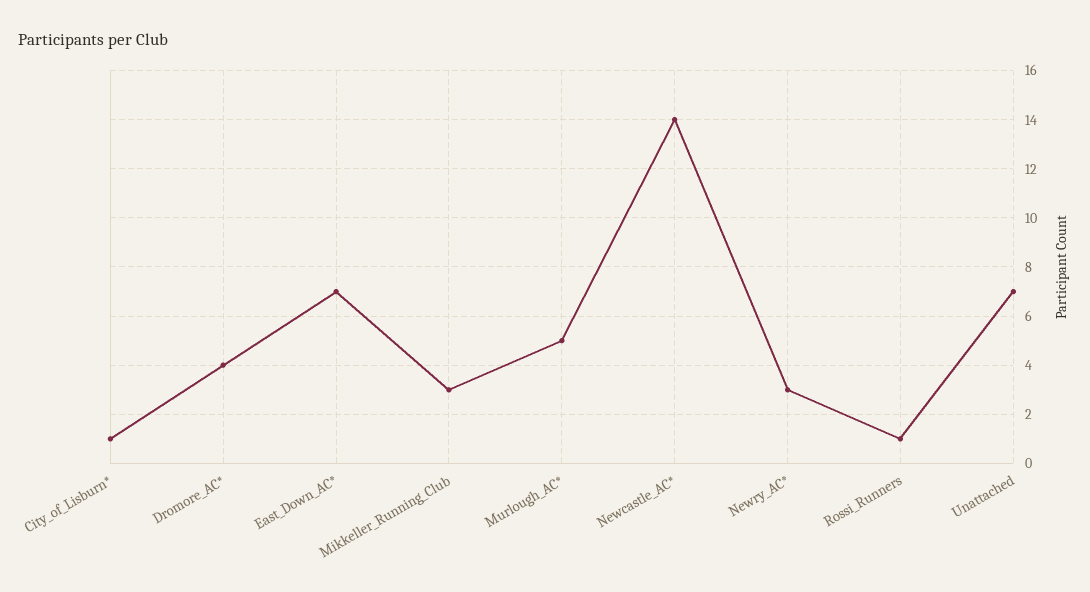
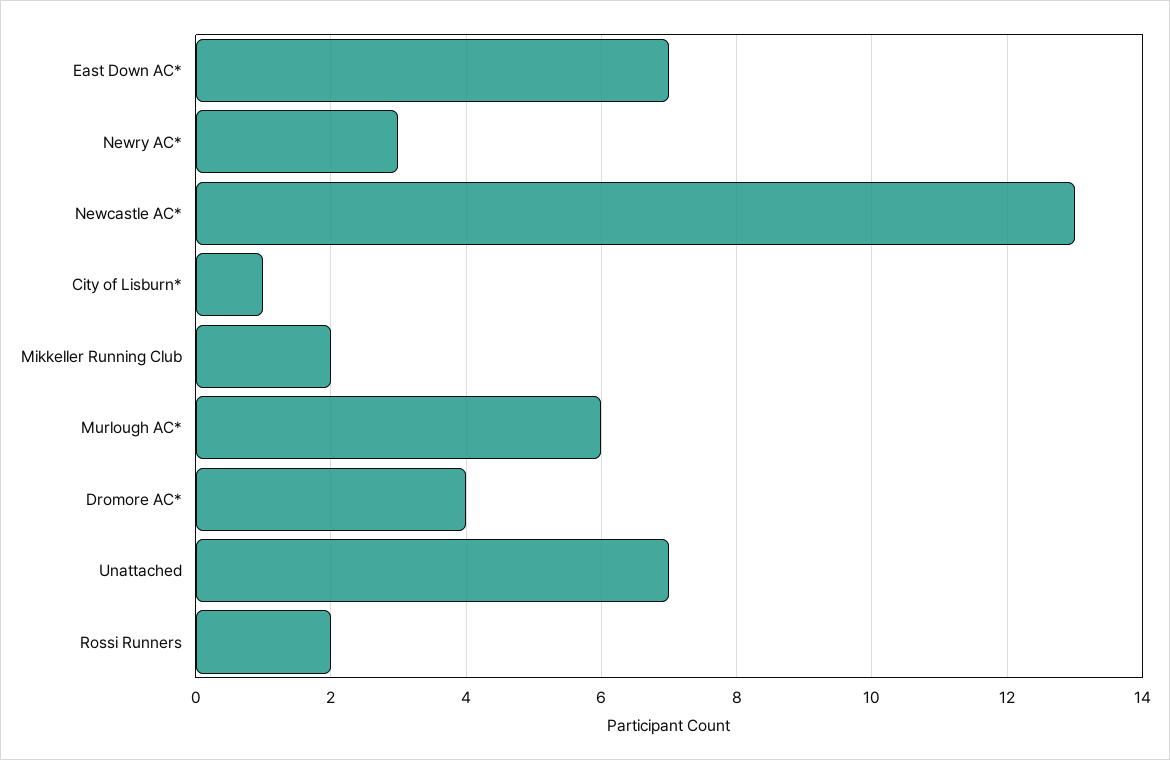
  {
    "City_of_Lisburn*": 1,
    "Dromore_AC*": 4,
    "East_Down_AC*": 7,
-   "Mikkeller_Running_Club": 3,
+   "Mikkeller_Running_Club": 2,
-   "Murlough_AC*": 5,
+   "Murlough_AC*": 6,
-   "Newcastle_AC*": 14,
+   "Newcastle_AC*": 13,
    "Newry_AC*": 3,
-   "Rossi_Runners": 1,
+   "Rossi_Runners": 2,
    "Unattached": 7
  }

